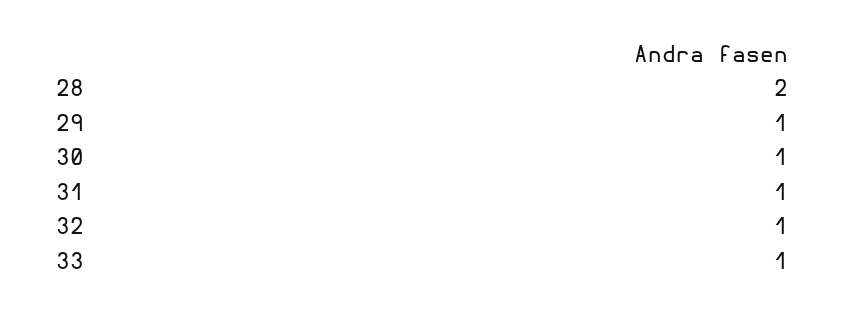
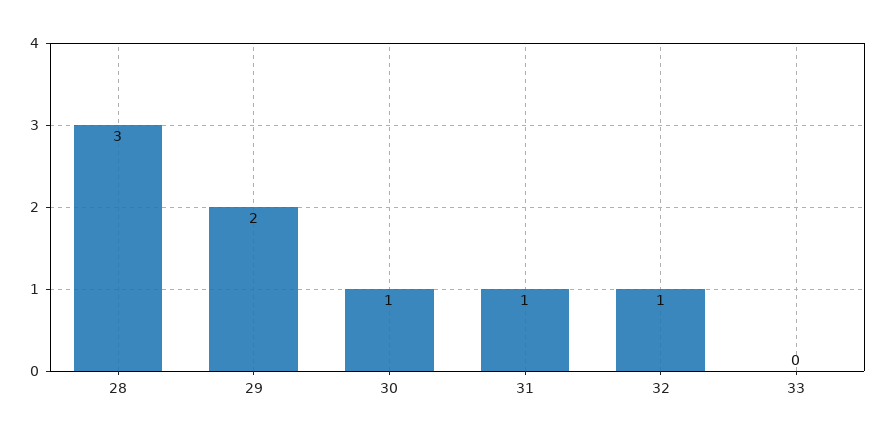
  {
-   "28": 2,
+   "28": 3,
-   "29": 1,
+   "29": 2,
    "30": 1,
    "31": 1,
    "32": 1,
-   "33": 1
+   "33": 0
  }

